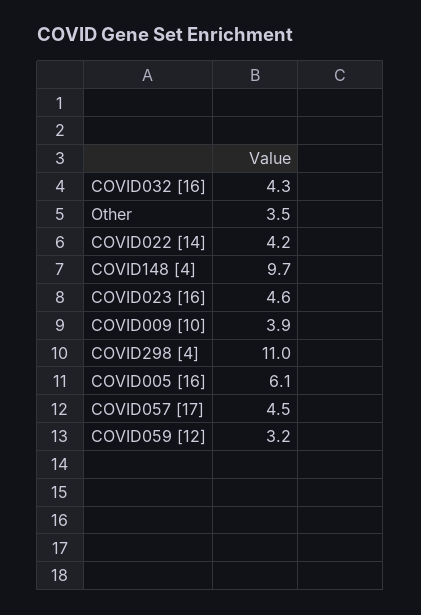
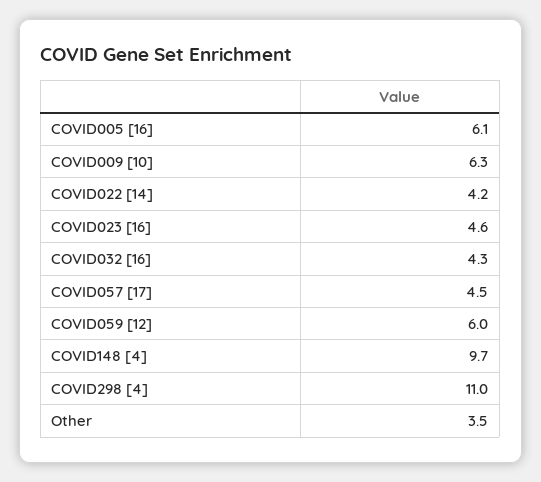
  {
    "COVID032 [16]": 4.3,
    "Other": 3.5,
    "COVID022 [14]": 4.2,
    "COVID148 [4]": 9.7,
    "COVID023 [16]": 4.6,
-   "COVID009 [10]": 3.9,
+   "COVID009 [10]": 6.3,
    "COVID298 [4]": 11,
    "COVID005 [16]": 6.1,
    "COVID057 [17]": 4.5,
-   "COVID059 [12]": 3.2
+   "COVID059 [12]": 6
  }

